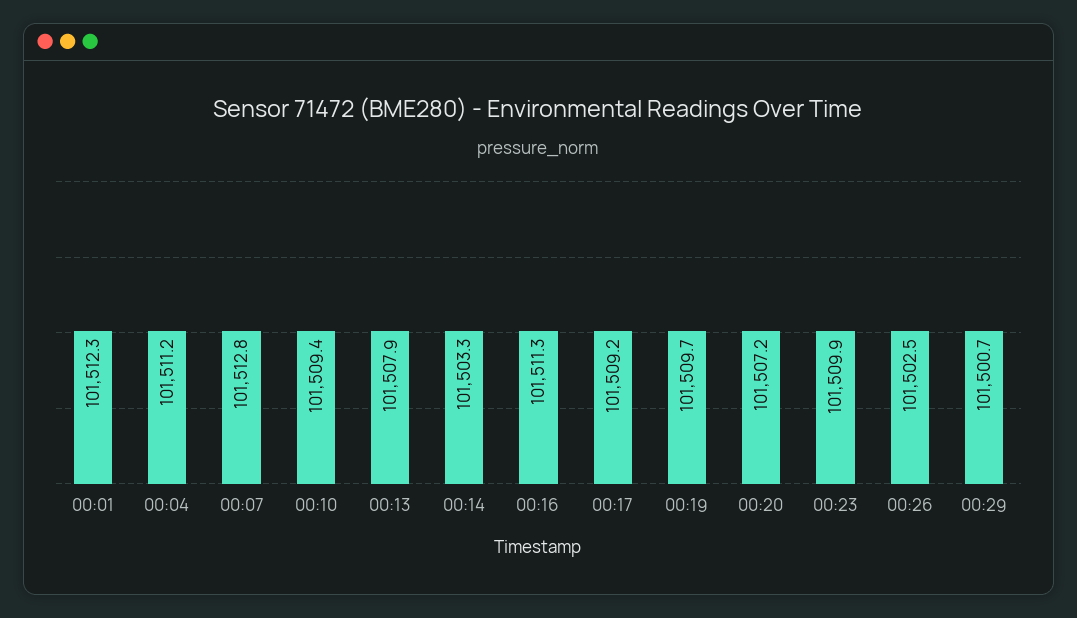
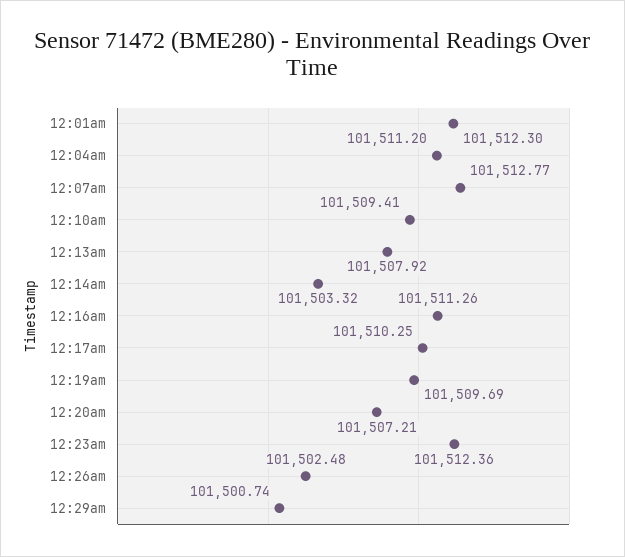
  {
    "00:01": 101512.3,
    "00:04": 101511.2,
    "00:07": 101512.77,
    "00:10": 101509.41,
    "00:13": 101507.92,
    "00:14": 101503.32,
    "00:16": 101511.26,
-   "00:17": 101509.2,
+   "00:17": 101510.25,
    "00:19": 101509.69,
    "00:20": 101507.21,
-   "00:23": 101509.9,
+   "00:23": 101512.36,
    "00:26": 101502.48,
    "00:29": 101500.74
  }

